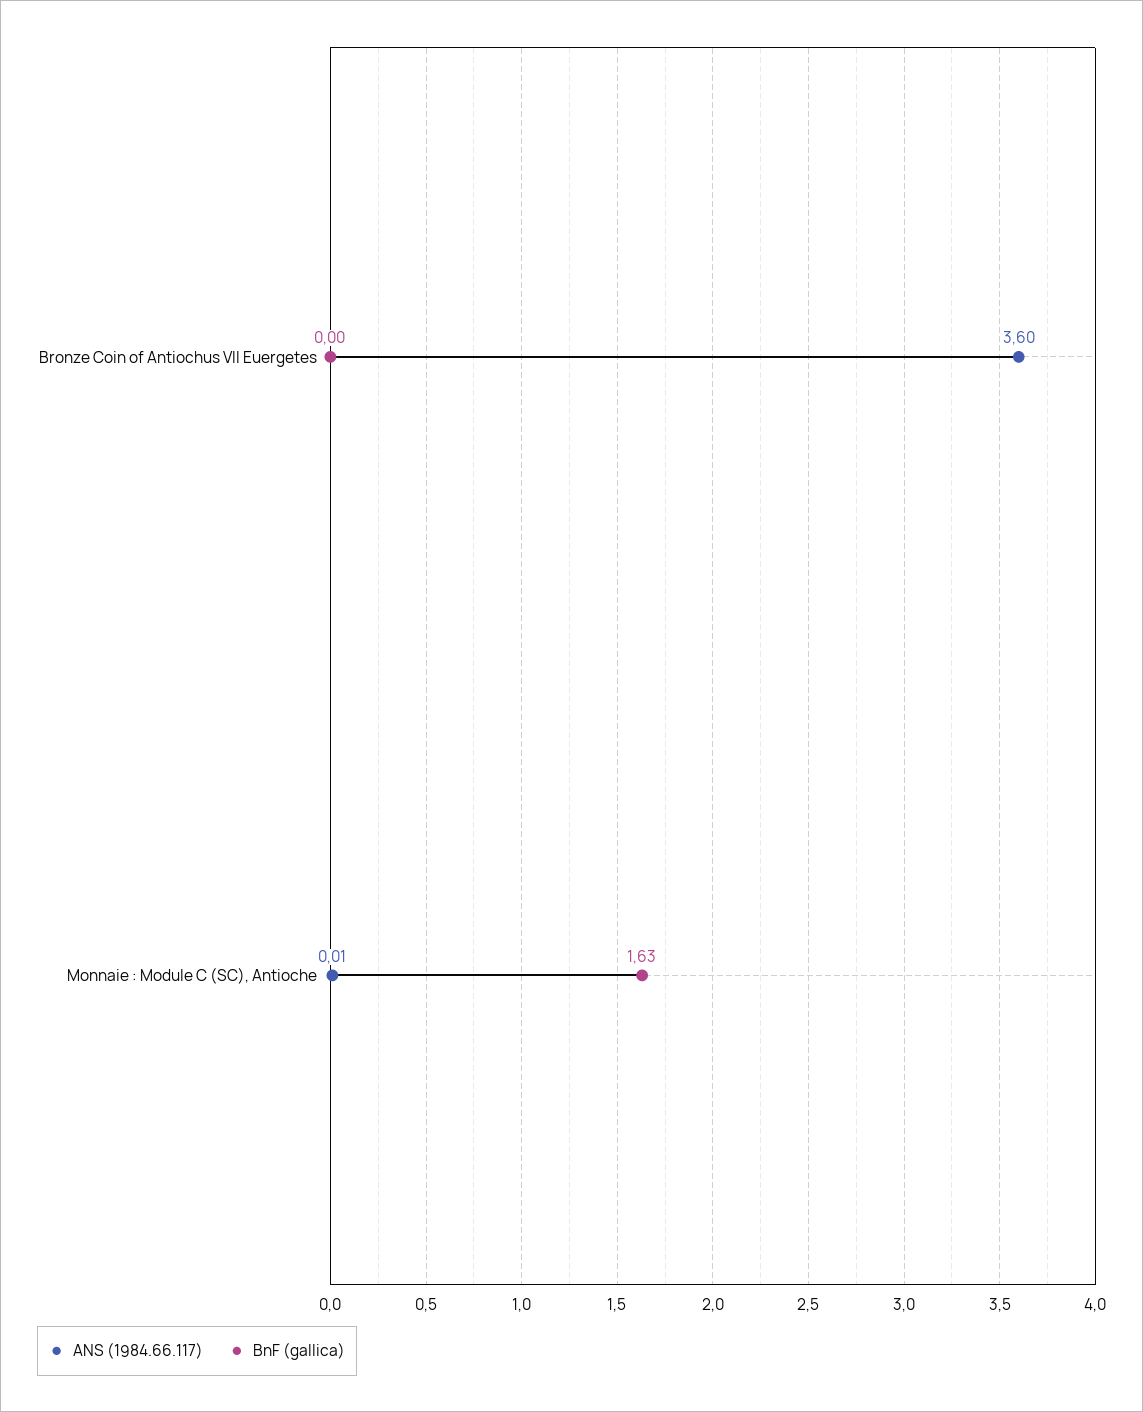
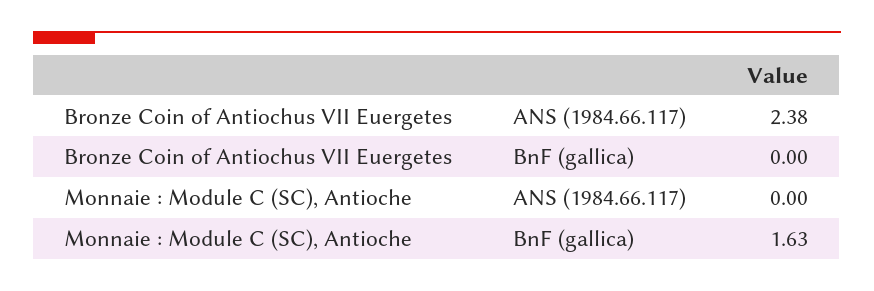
  {
    "ANS (1984.66.117)": {
-     "Bronze Coin of Antiochus VII Euergetes": 3.6,
+     "Bronze Coin of Antiochus VII Euergetes": 2.38,
-     "Monnaie : Module C (SC), Antioche": 0.01
+     "Monnaie : Module C (SC), Antioche": 0
    },
    "BnF (gallica)": {
      "Bronze Coin of Antiochus VII Euergetes": 0,
      "Monnaie : Module C (SC), Antioche": 1.63
    }
  }

